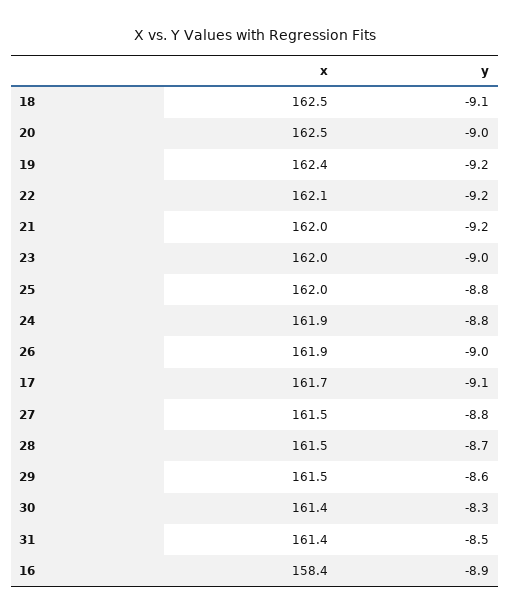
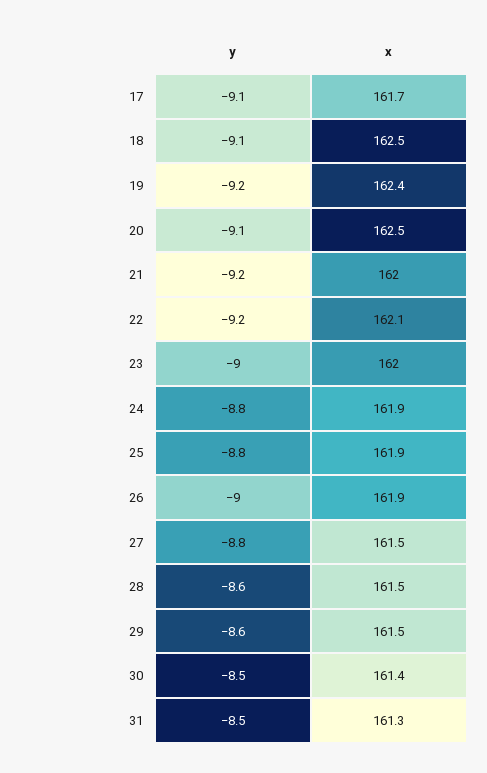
  {
    "x": {
      "18": 162.5,
      "20": 162.5,
      "19": 162.4,
      "22": 162.1,
      "21": 162,
      "23": 162,
-     "25": 162,
+     "25": 161.9,
      "24": 161.9,
      "26": 161.9,
      "17": 161.7,
      "27": 161.5,
      "28": 161.5,
      "29": 161.5,
      "30": 161.4,
-     "31": 161.4,
+     "31": 161.3
-     "16": 158.4
    },
    "y": {
      "18": -9.1,
-     "20": -9,
+     "20": -9.1,
      "19": -9.2,
      "22": -9.2,
      "21": -9.2,
      "23": -9,
      "25": -8.8,
      "24": -8.8,
      "26": -9,
      "17": -9.1,
      "27": -8.8,
-     "28": -8.7,
+     "28": -8.6,
      "29": -8.6,
-     "30": -8.3,
+     "30": -8.5,
-     "31": -8.5,
+     "31": -8.5
-     "16": -8.9
    }
  }

